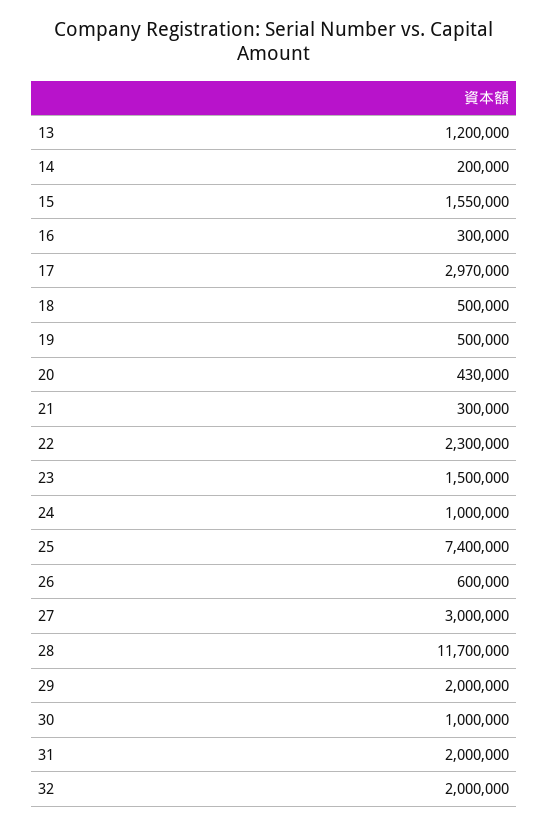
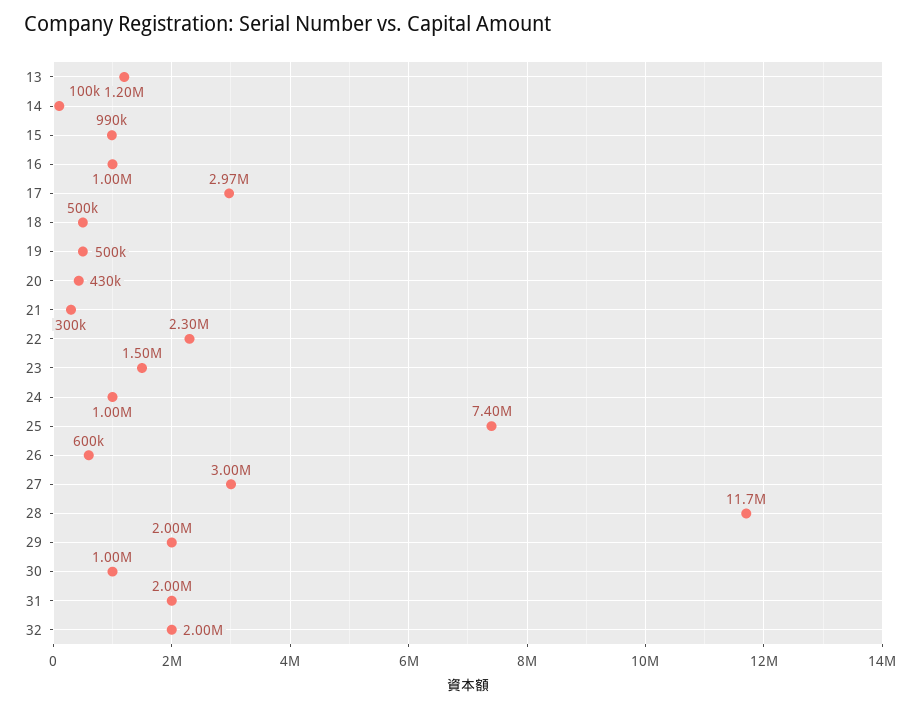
  {
    "13": 1200000,
-   "14": 200000,
+   "14": 100000,
-   "15": 1550000,
+   "15": 990000,
-   "16": 300000,
+   "16": 1000000,
    "17": 2970000,
    "18": 500000,
    "19": 500000,
    "20": 430000,
    "21": 300000,
    "22": 2300000,
    "23": 1500000,
    "24": 1000000,
    "25": 7400000,
    "26": 600000,
    "27": 3000000,
    "28": 11700000,
    "29": 2000000,
    "30": 1000000,
    "31": 2000000,
    "32": 2000000
  }

